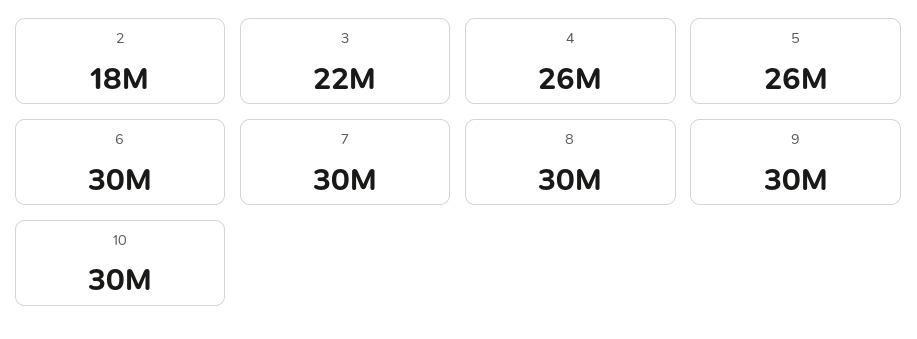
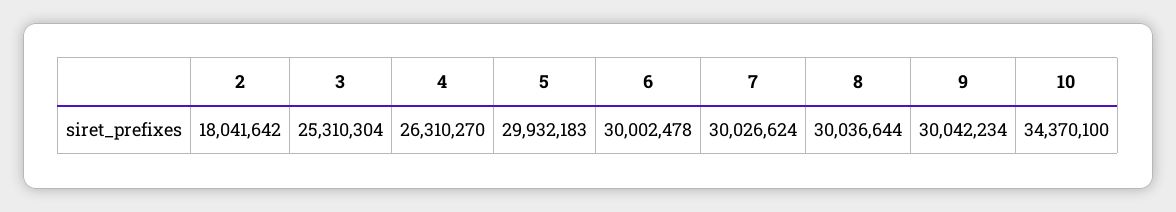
  {
    "2": 18041642,
-   "3": 22000000,
+   "3": 25310304,
    "4": 26310270,
-   "5": 26000000,
+   "5": 29932183,
    "6": 30002478,
    "7": 30026624,
    "8": 30036644,
    "9": 30042234,
-   "10": 30000000
+   "10": 34370100
  }

